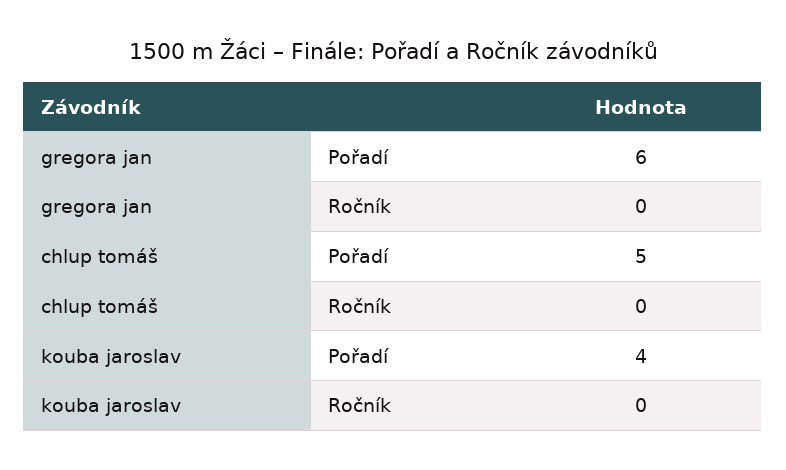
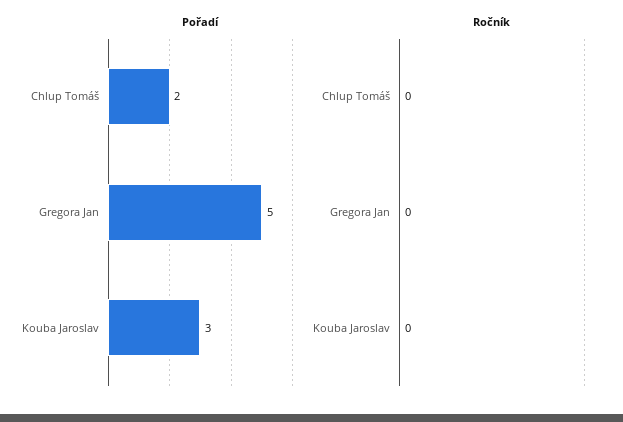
  {
    "Pořadí": {
-     "gregora jan": 6,
+     "gregora jan": 5,
-     "chlup tomáš": 5,
+     "chlup tomáš": 2,
-     "kouba jaroslav": 4
+     "kouba jaroslav": 3
    },
    "Ročník": {
      "gregora jan": 0,
      "chlup tomáš": 0,
      "kouba jaroslav": 0
    }
  }

